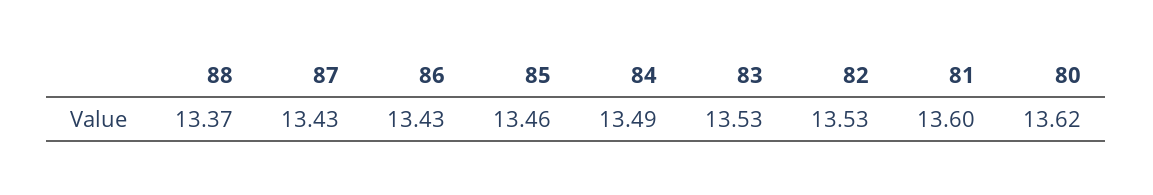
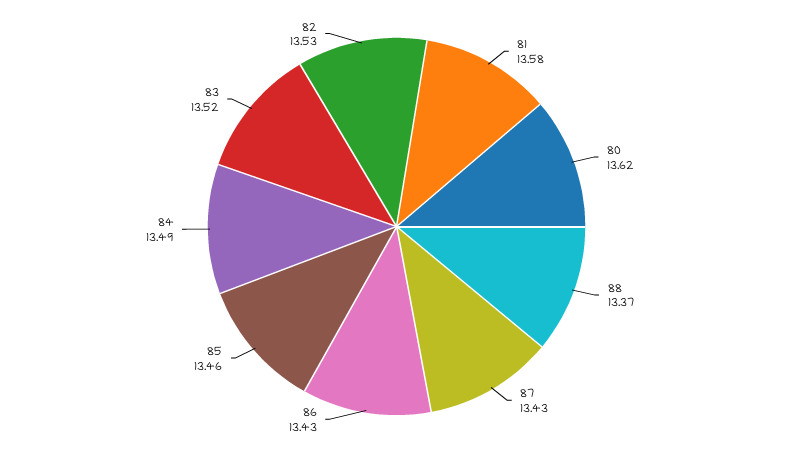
  {
    "88": 13.37,
    "87": 13.43,
    "86": 13.43,
    "85": 13.46,
    "84": 13.49,
-   "83": 13.53,
+   "83": 13.52,
    "82": 13.53,
-   "81": 13.6,
+   "81": 13.58,
    "80": 13.62
  }

